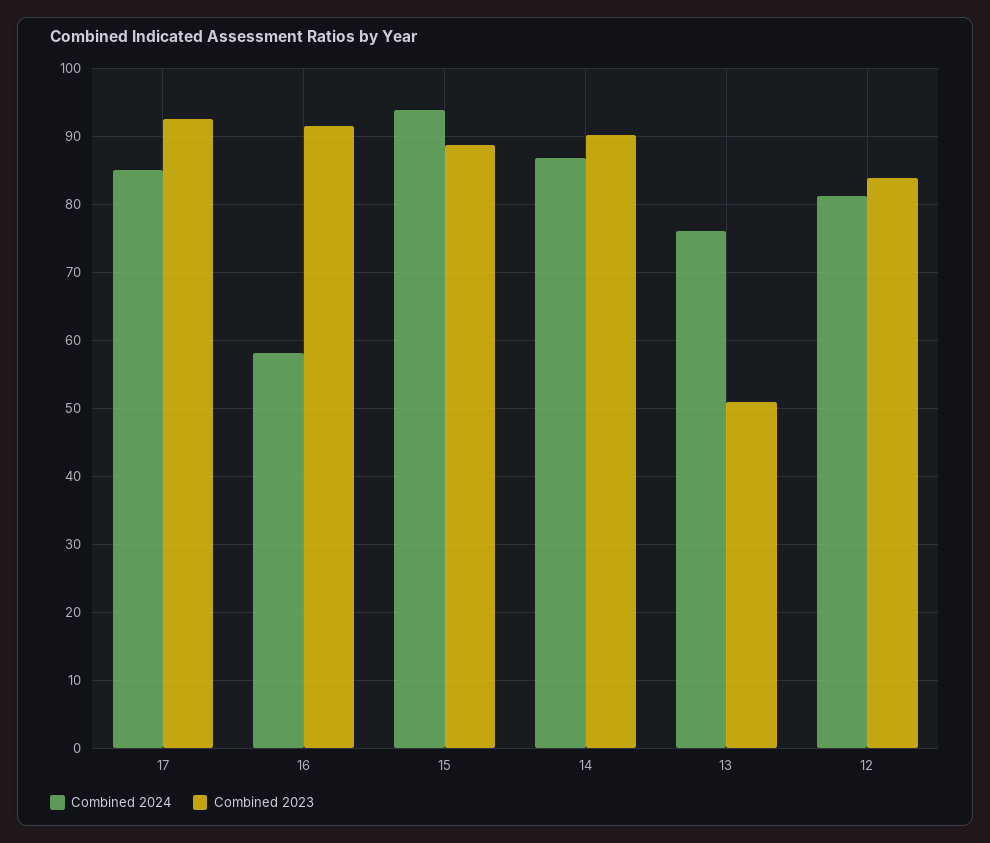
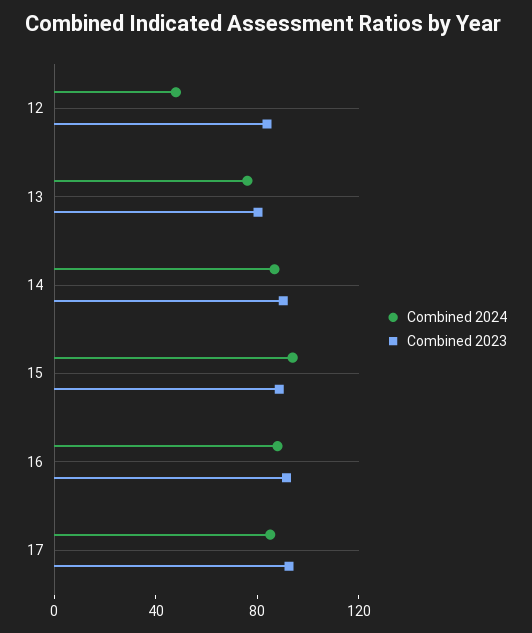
  {
    "Combined 2024": {
      "17": 85,
-     "16": 58,
+     "16": 90,
      "15": 94,
      "14": 87,
      "13": 76,
-     "12": 81
+     "12": 50
    },
    "Combined 2023": {
      "17": 92,
      "16": 91,
      "15": 89,
      "14": 90,
-     "13": 51,
+     "13": 80,
      "12": 84
    }
  }

